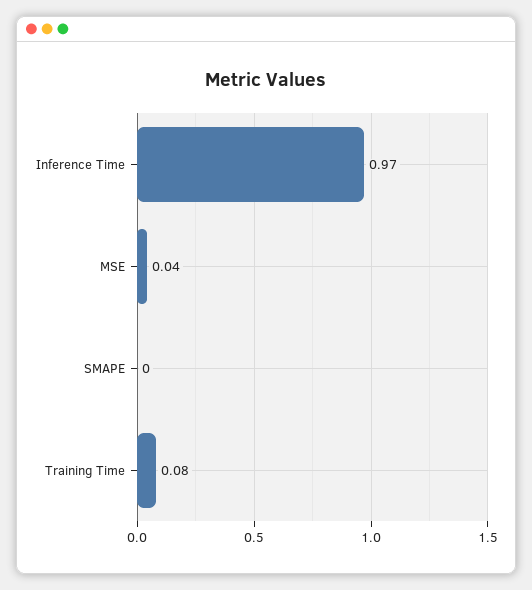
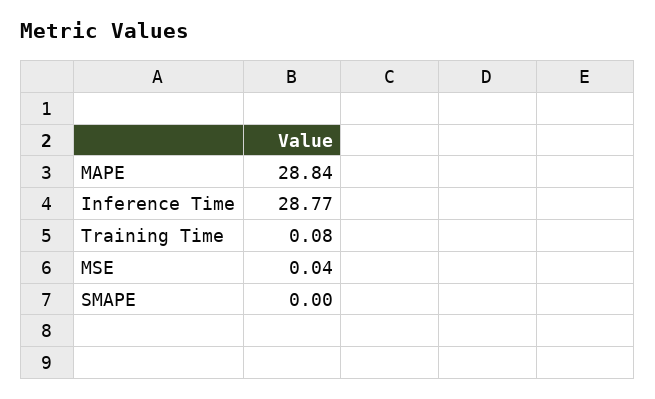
  {
-   "Inference Time": 0.97,
+   "Inference Time": 28.77,
    "MSE": 0.04,
    "SMAPE": 0,
-   "Training Time": 0.08
+   "Training Time": 0.08,
+   "MAPE": 28.84
  }

